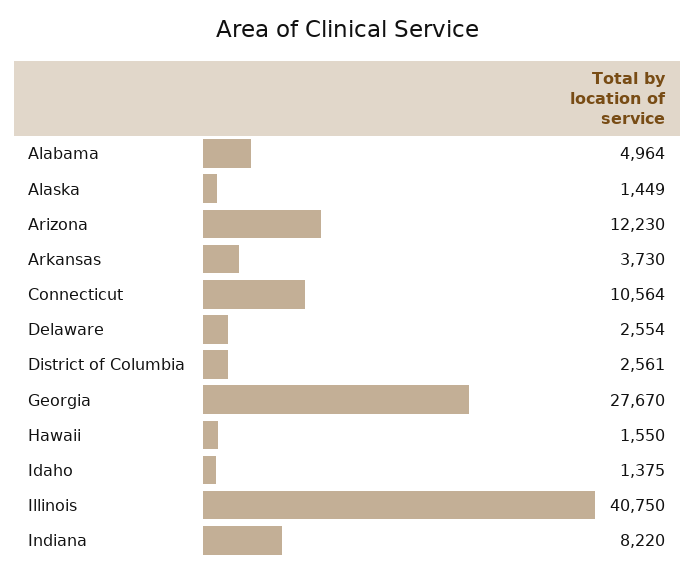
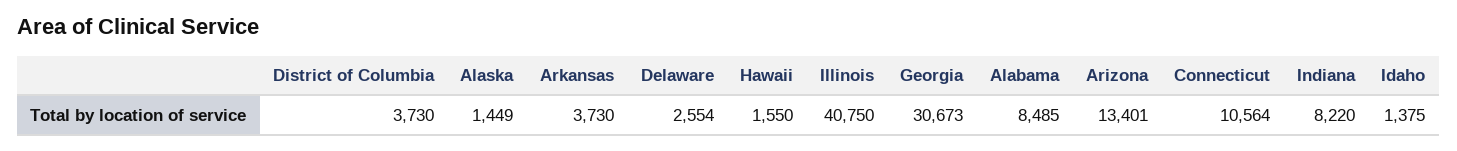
  {
-   "Alabama": 4964,
+   "Alabama": 8485,
    "Alaska": 1449,
-   "Arizona": 12230,
+   "Arizona": 13401,
    "Arkansas": 3730,
    "Connecticut": 10564,
    "Delaware": 2554,
-   "District of Columbia": 2561,
+   "District of Columbia": 3730,
-   "Georgia": 27670,
+   "Georgia": 30673,
    "Hawaii": 1550,
    "Idaho": 1375,
    "Illinois": 40750,
    "Indiana": 8220
  }

